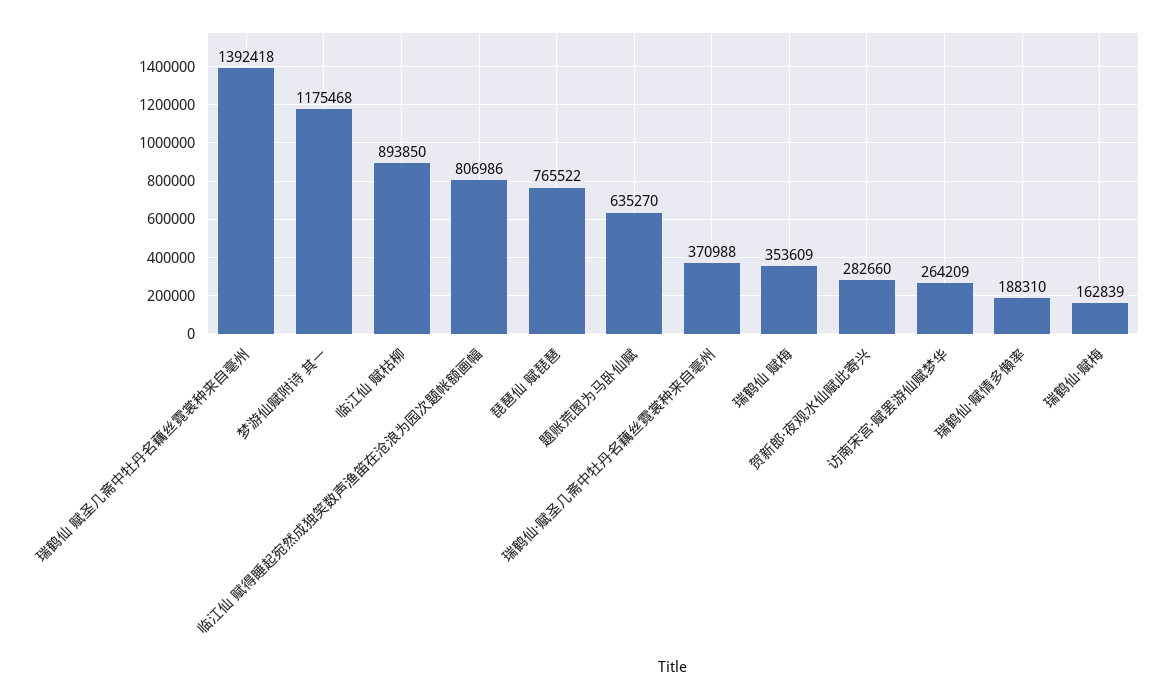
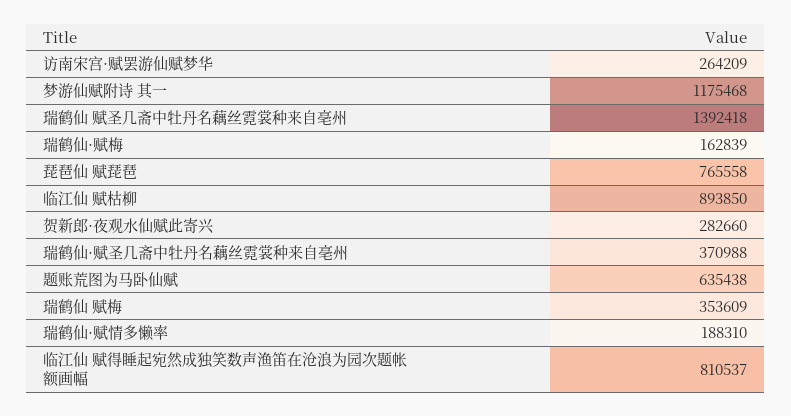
  {
    "瑞鹤仙 赋圣几斋中牡丹名藕丝霓裳种来自亳州": 1392418,
    "梦游仙赋附诗 其一": 1175468,
    "临江仙 赋枯柳": 893850,
-   "临江仙 赋得睡起宛然成独笑数声渔笛在沧浪为园次题帐额画幅": 806986,
+   "临江仙 赋得睡起宛然成独笑数声渔笛在沧浪为园次题帐额画幅": 810537,
-   "琵琶仙 赋琵琶": 765522,
+   "琵琶仙 赋琵琶": 765558,
-   "题账荒图为马卧仙赋": 635270,
+   "题账荒图为马卧仙赋": 635438,
    "瑞鹤仙·赋圣几斋中牡丹名藕丝霓裳种来自亳州": 370988,
    "瑞鹤仙 赋梅": 353609,
    "贺新郎·夜观水仙赋此寄兴": 282660,
    "访南宋宫·赋罢游仙赋梦华": 264209,
    "瑞鹤仙·赋情多懒率": 188310,
    "瑞鹤仙·赋梅": 162839
  }

